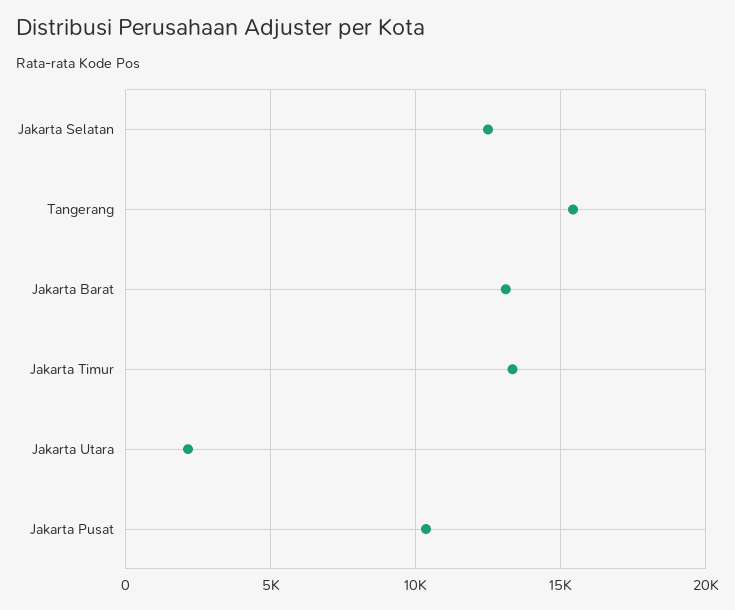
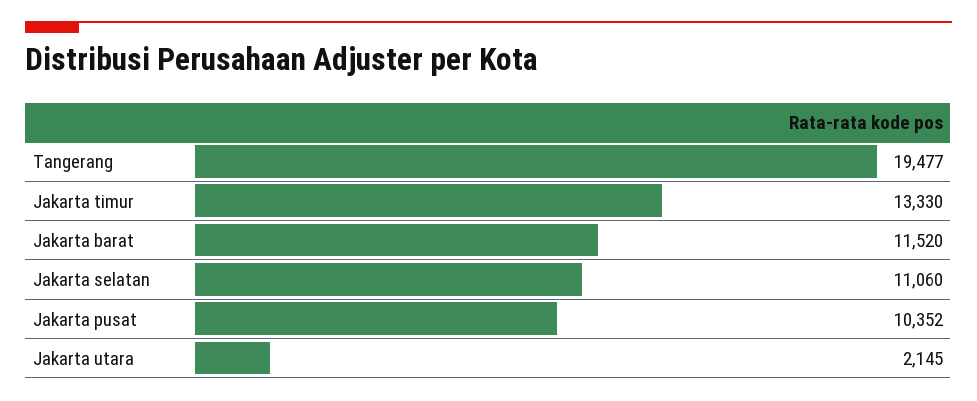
  {
-   "Jakarta Selatan": 12500,
+   "Jakarta Selatan": 11060,
-   "Tangerang": 15500,
+   "Tangerang": 19477,
-   "Jakarta Barat": 13000,
+   "Jakarta Barat": 11520,
    "Jakarta Timur": 13330,
    "Jakarta Utara": 2145,
    "Jakarta Pusat": 10352
  }

